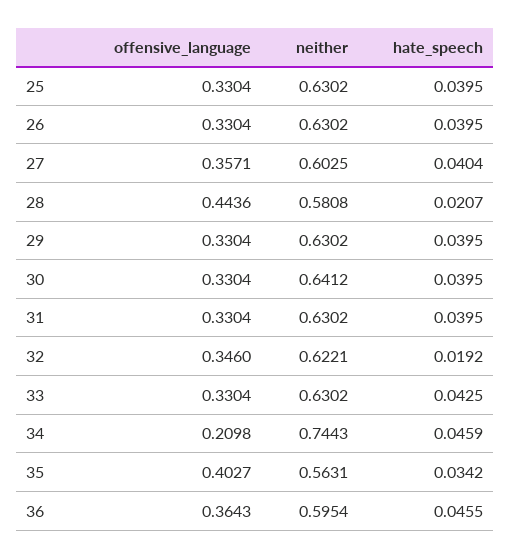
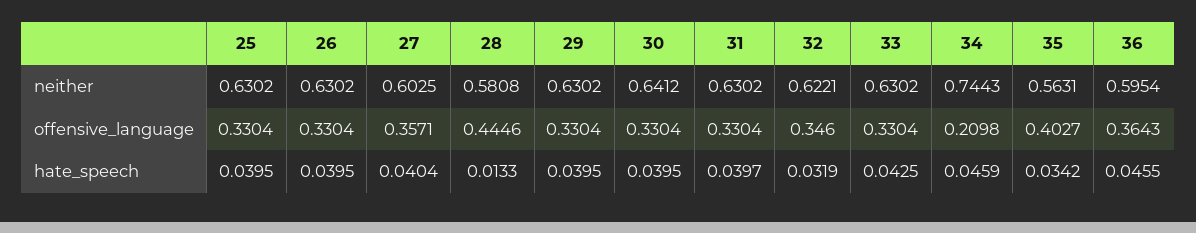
  {
    "offensive_language": {
      "25": 0.3304,
      "26": 0.3304,
      "27": 0.3571,
-     "28": 0.4436,
+     "28": 0.4446,
      "29": 0.3304,
      "30": 0.3304,
      "31": 0.3304,
      "32": 0.346,
      "33": 0.3304,
      "34": 0.2098,
      "35": 0.4027,
      "36": 0.3643
    },
    "neither": {
      "25": 0.6302,
      "26": 0.6302,
      "27": 0.6025,
      "28": 0.5808,
      "29": 0.6302,
      "30": 0.6412,
      "31": 0.6302,
      "32": 0.6221,
      "33": 0.6302,
      "34": 0.7443,
      "35": 0.5631,
      "36": 0.5954
    },
    "hate_speech": {
      "25": 0.0395,
      "26": 0.0395,
      "27": 0.0404,
-     "28": 0.0207,
+     "28": 0.0133,
      "29": 0.0395,
      "30": 0.0395,
-     "31": 0.0395,
+     "31": 0.0397,
-     "32": 0.0192,
+     "32": 0.0319,
      "33": 0.0425,
      "34": 0.0459,
      "35": 0.0342,
      "36": 0.0455
    }
  }

